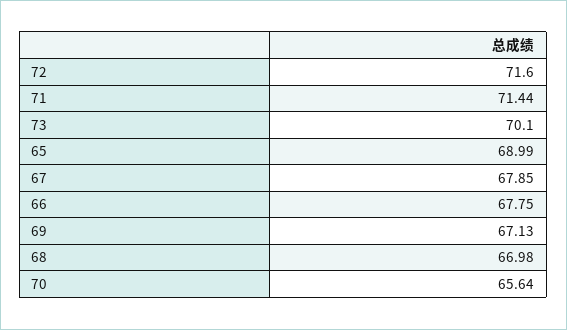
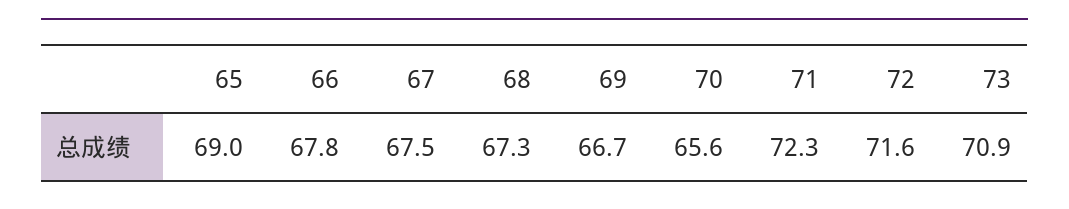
  {
    "72": 71.6,
-   "71": 71.44,
+   "71": 72.3,
-   "73": 70.1,
+   "73": 70.9,
    "65": 68.99,
-   "67": 67.85,
+   "67": 67.5,
    "66": 67.75,
-   "69": 67.13,
+   "69": 66.7,
-   "68": 66.98,
+   "68": 67.3,
    "70": 65.64
  }

